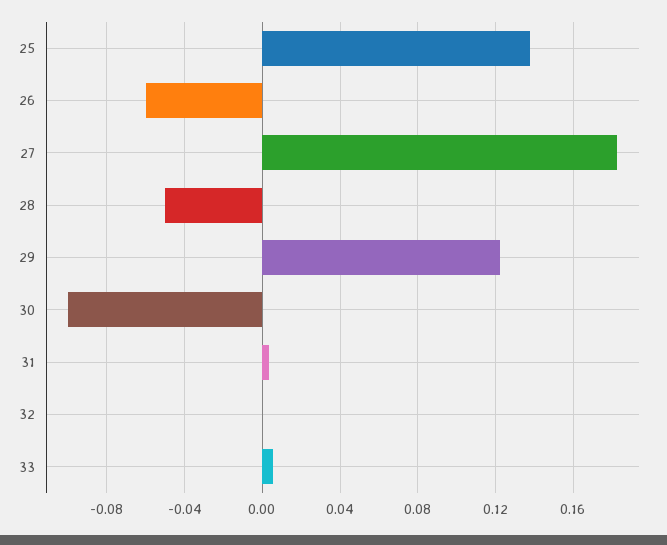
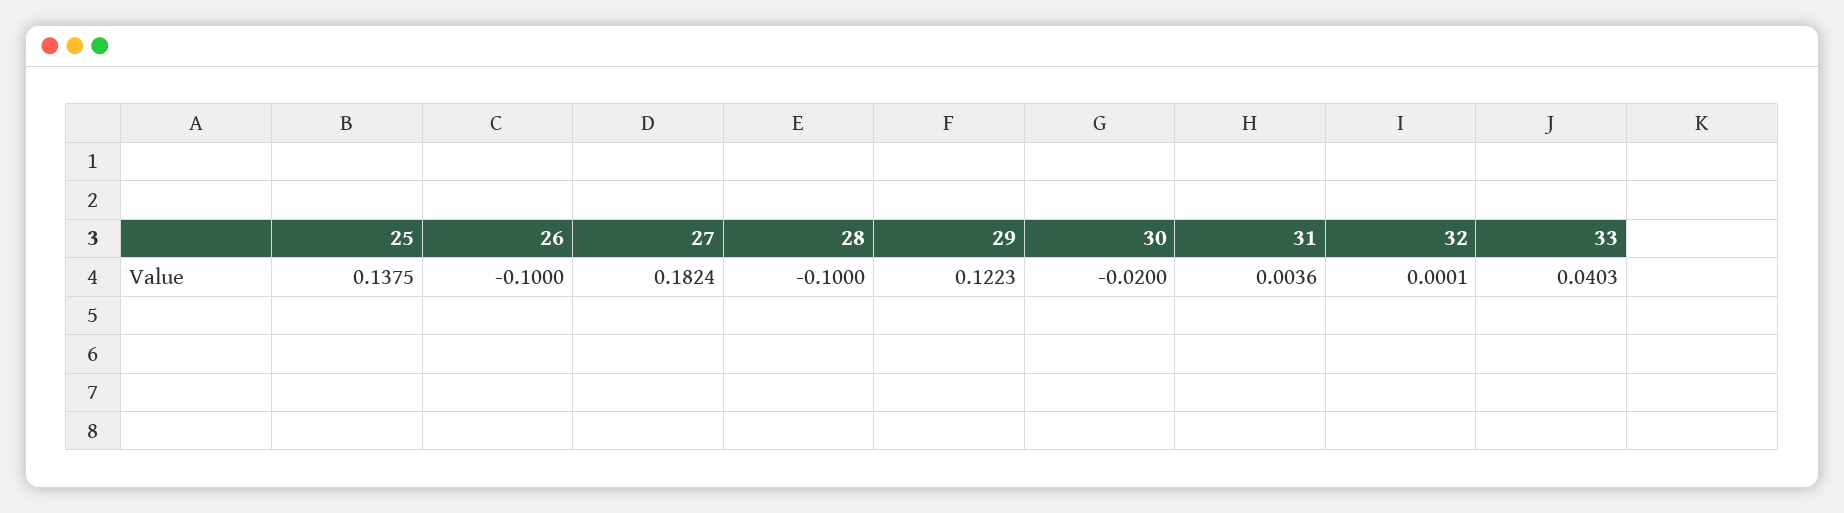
  {
    "25": 0.1375,
-   "26": -0.06,
+   "26": -0.1,
    "27": 0.1824,
-   "28": -0.05,
+   "28": -0.1,
    "29": 0.1223,
-   "30": -0.1,
+   "30": -0.02,
    "31": 0.0036,
    "32": 0.0001,
-   "33": 0.005
+   "33": 0.0403
  }

